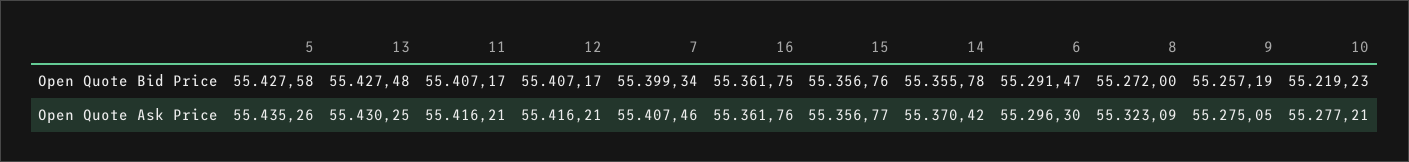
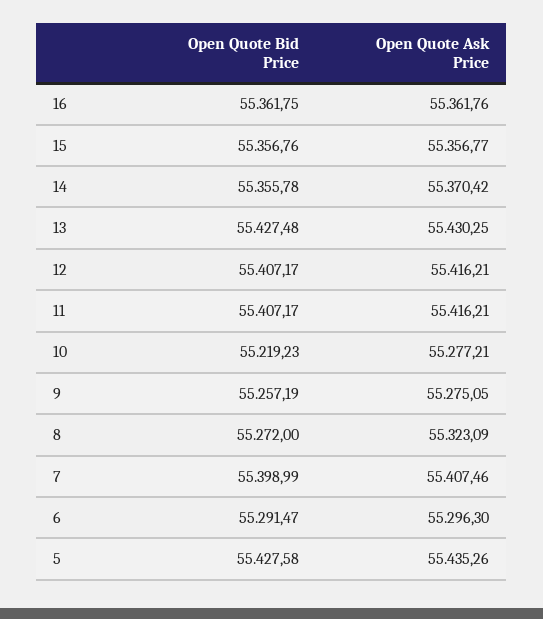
  {
    "5": {
      "Open Quote Bid Price": 55427.58,
      "Open Quote Ask Price": 55435.26
    },
    "13": {
      "Open Quote Bid Price": 55427.48,
      "Open Quote Ask Price": 55430.25
    },
    "11": {
      "Open Quote Bid Price": 55407.17,
      "Open Quote Ask Price": 55416.21
    },
    "12": {
      "Open Quote Bid Price": 55407.17,
      "Open Quote Ask Price": 55416.21
    },
    "7": {
-     "Open Quote Bid Price": 55399.34,
+     "Open Quote Bid Price": 55398.99,
      "Open Quote Ask Price": 55407.46
    },
    "16": {
      "Open Quote Bid Price": 55361.75,
      "Open Quote Ask Price": 55361.76
    },
    "15": {
      "Open Quote Bid Price": 55356.76,
      "Open Quote Ask Price": 55356.77
    },
    "14": {
      "Open Quote Bid Price": 55355.78,
      "Open Quote Ask Price": 55370.42
    },
    "6": {
      "Open Quote Bid Price": 55291.47,
      "Open Quote Ask Price": 55296.3
    },
    "8": {
      "Open Quote Bid Price": 55272,
      "Open Quote Ask Price": 55323.09
    },
    "9": {
      "Open Quote Bid Price": 55257.19,
      "Open Quote Ask Price": 55275.05
    },
    "10": {
      "Open Quote Bid Price": 55219.23,
      "Open Quote Ask Price": 55277.21
    }
  }

